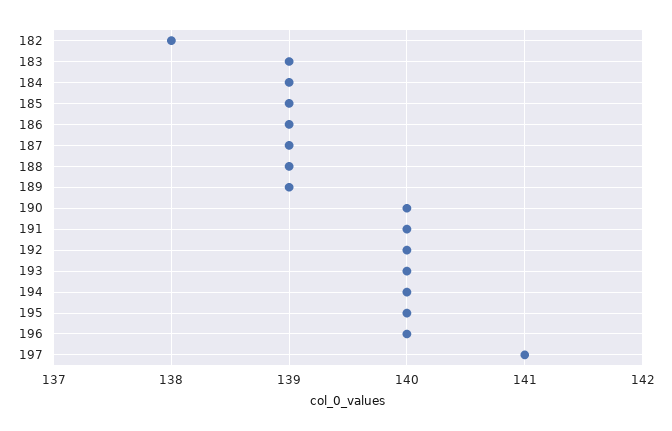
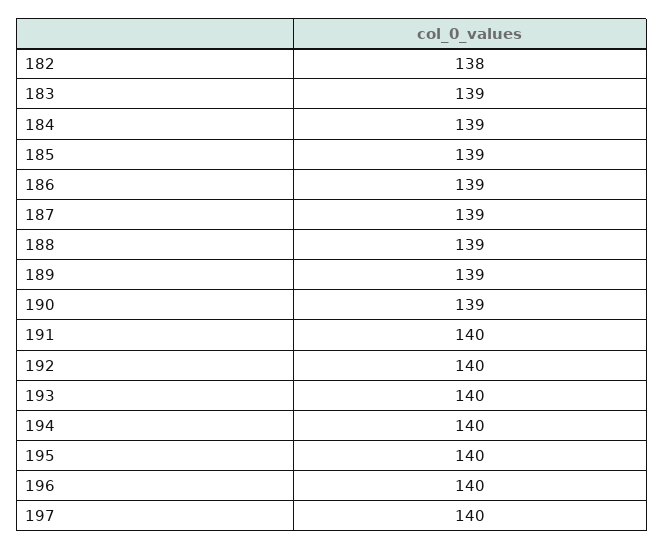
  {
    "182": 138,
    "183": 139,
    "184": 139,
    "185": 139,
    "186": 139,
    "187": 139,
    "188": 139,
    "189": 139,
-   "190": 140,
+   "190": 139,
    "191": 140,
    "192": 140,
    "193": 140,
    "194": 140,
    "195": 140,
    "196": 140,
-   "197": 141
+   "197": 140
  }

